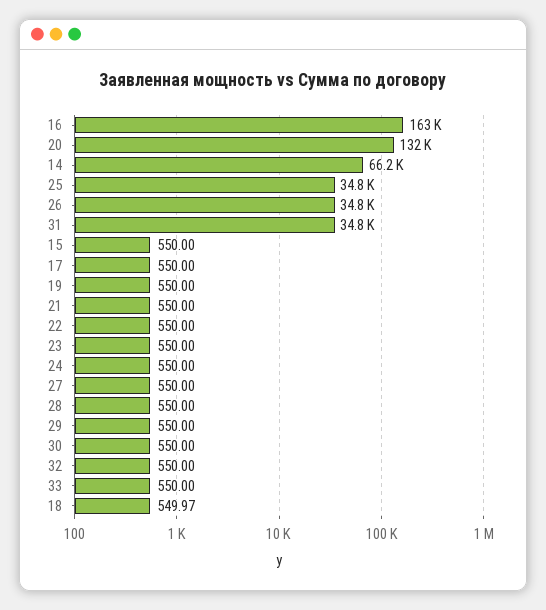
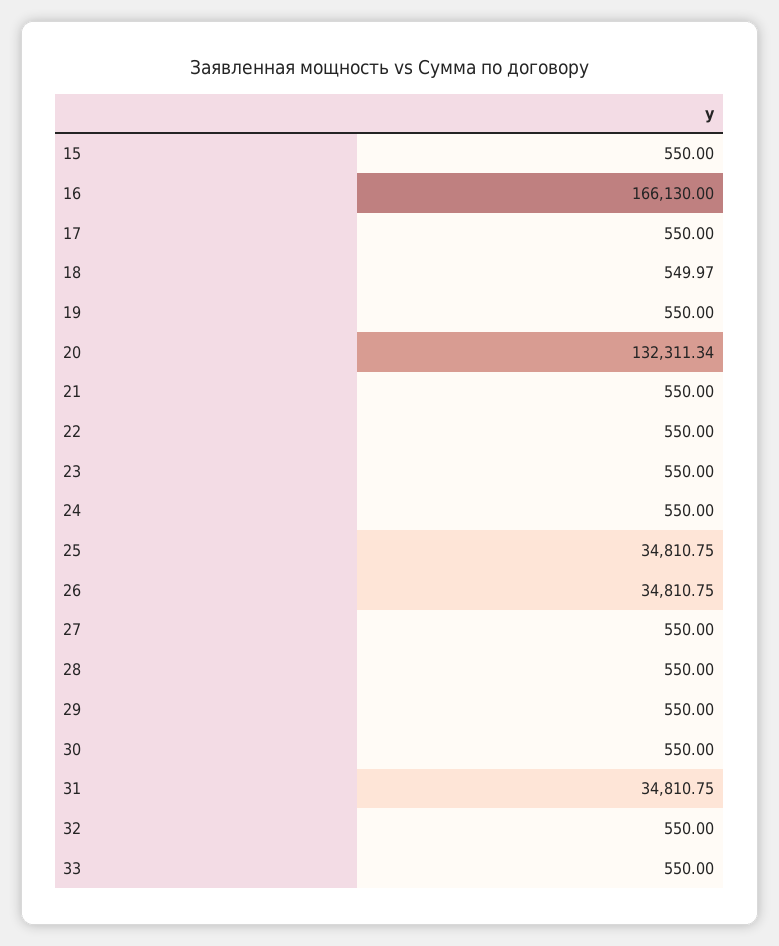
  {
-   "16": 163000,
+   "16": 166130,
    "20": 132311.34,
-   "14": 66200,
    "25": 34810.75,
    "26": 34810.75,
    "31": 34810.75,
    "15": 550,
    "17": 550,
    "19": 550,
    "21": 550,
    "22": 550,
    "23": 550,
    "24": 550,
    "27": 550,
    "28": 550,
    "29": 550,
    "30": 550,
    "32": 550,
    "33": 550,
    "18": 549.97
  }

